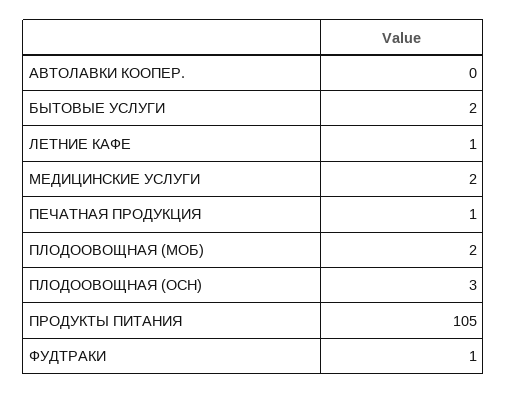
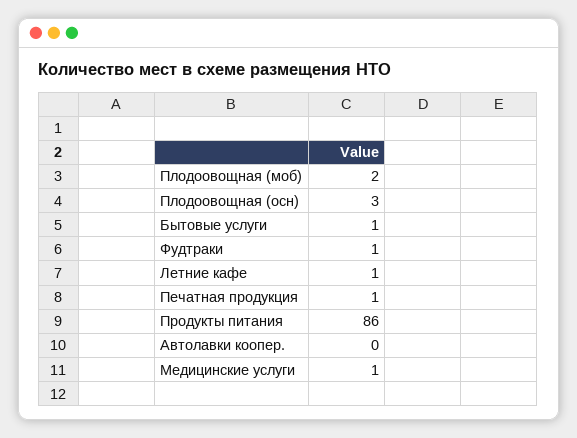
  {
    "АВТОЛАВКИ КООПЕР.": 0,
-   "БЫТОВЫЕ УСЛУГИ": 2,
+   "БЫТОВЫЕ УСЛУГИ": 1,
    "ЛЕТНИЕ КАФЕ": 1,
-   "МЕДИЦИНСКИЕ УСЛУГИ": 2,
+   "МЕДИЦИНСКИЕ УСЛУГИ": 1,
    "ПЕЧАТНАЯ ПРОДУКЦИЯ": 1,
    "ПЛОДООВОЩНАЯ (МОБ)": 2,
    "ПЛОДООВОЩНАЯ (ОСН)": 3,
-   "ПРОДУКТЫ ПИТАНИЯ": 105,
+   "ПРОДУКТЫ ПИТАНИЯ": 86,
    "ФУДТРАКИ": 1
  }

